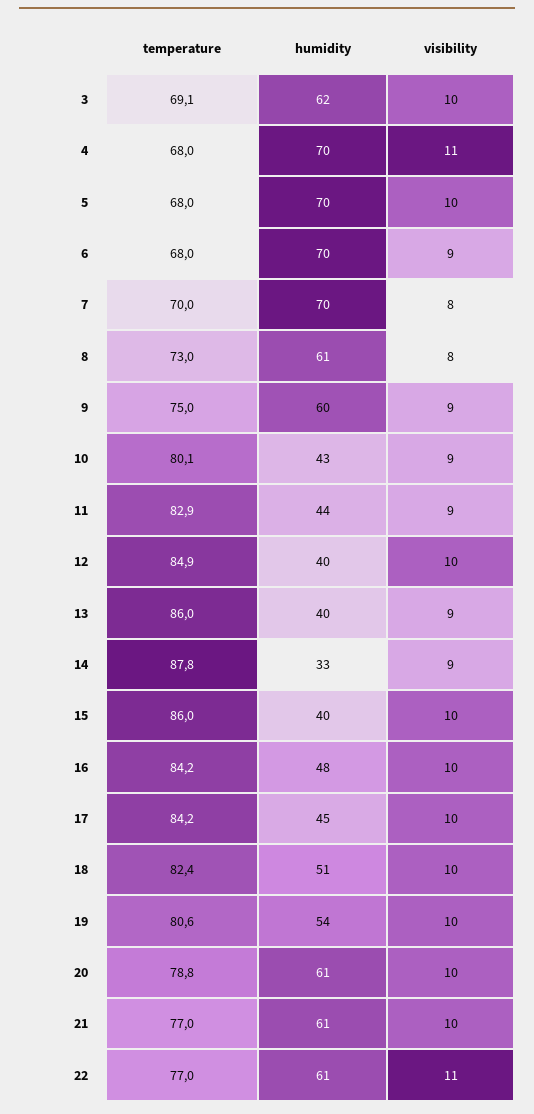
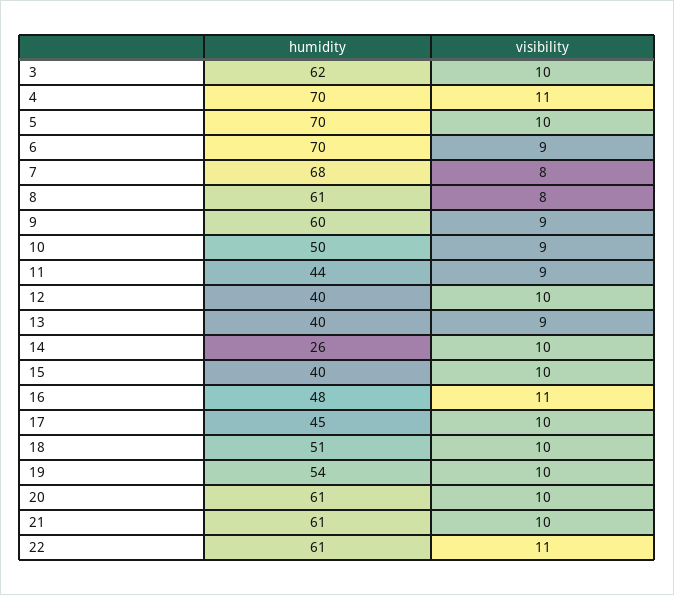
  {
-   "temperature": {
-     "3": 69.1,
-     "4": 68,
-     "5": 68,
-     "6": 68,
-     "7": 70,
-     "8": 73,
-     "9": 75,
-     "10": 80.1,
-     "11": 82.9,
-     "12": 84.9,
-     "13": 86,
-     "14": 87.8,
-     "15": 86,
-     "16": 84.2,
-     "17": 84.2,
-     "18": 82.4,
-     "19": 80.6,
-     "20": 78.8,
-     "21": 77,
-     "22": 77
-   },
    "humidity": {
      "3": 62,
      "4": 70,
      "5": 70,
      "6": 70,
-     "7": 70,
+     "7": 68,
      "8": 61,
      "9": 60,
-     "10": 43,
+     "10": 50,
      "11": 44,
      "12": 40,
      "13": 40,
-     "14": 33,
+     "14": 26,
      "15": 40,
      "16": 48,
      "17": 45,
      "18": 51,
      "19": 54,
      "20": 61,
      "21": 61,
      "22": 61
    },
    "visibility": {
      "3": 10,
      "4": 11,
      "5": 10,
      "6": 9,
      "7": 8,
      "8": 8,
      "9": 9,
      "10": 9,
      "11": 9,
      "12": 10,
      "13": 9,
-     "14": 9,
+     "14": 10,
      "15": 10,
-     "16": 10,
+     "16": 11,
      "17": 10,
      "18": 10,
      "19": 10,
      "20": 10,
      "21": 10,
      "22": 11
    }
  }

